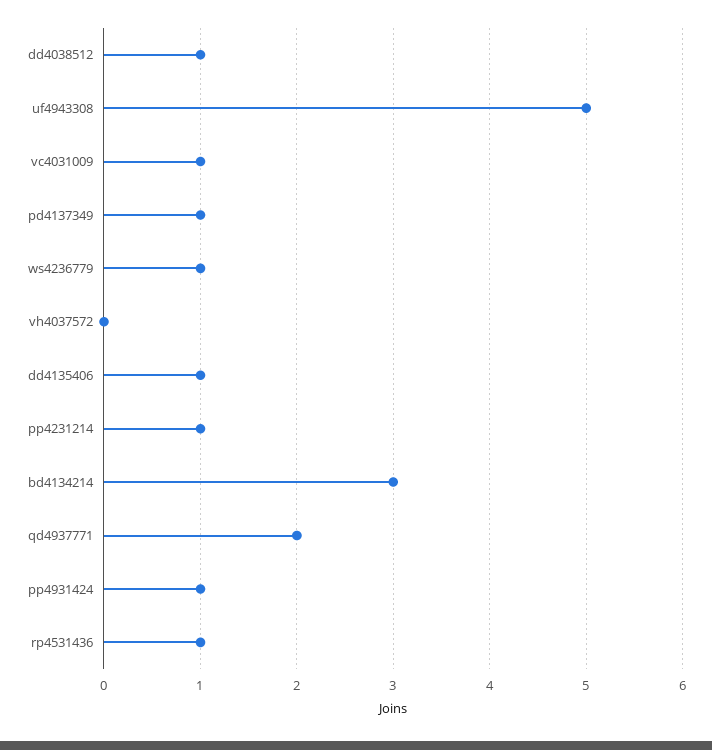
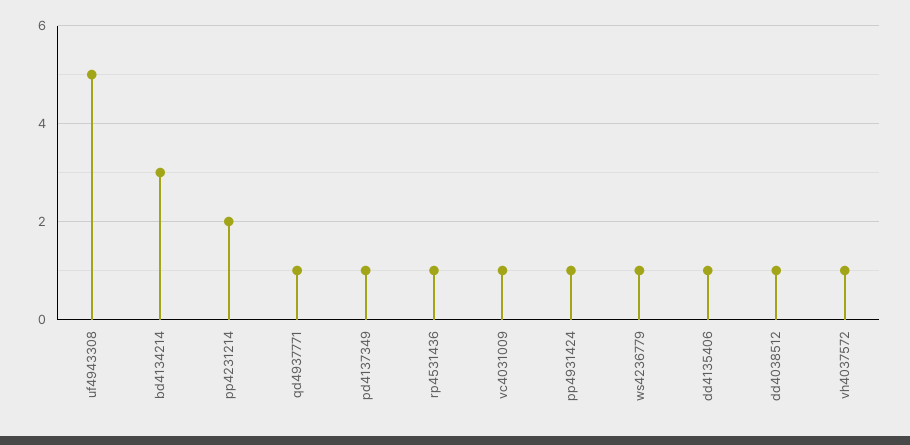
  {
    "dd4038512": 1,
    "uf4943308": 5,
    "vc4031009": 1,
    "pd4137349": 1,
    "ws4236779": 1,
-   "vh4037572": 0,
+   "vh4037572": 1,
    "dd4135406": 1,
-   "pp4231214": 1,
+   "pp4231214": 2,
    "bd4134214": 3,
-   "qd4937771": 2,
+   "qd4937771": 1,
    "pp4931424": 1,
    "rp4531436": 1
  }

